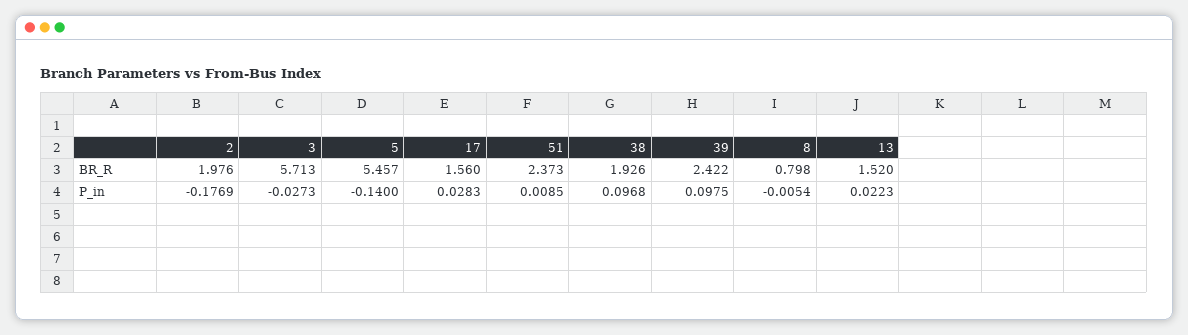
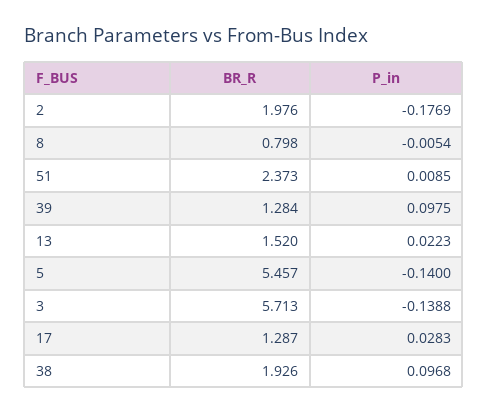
  {
    "2": {
      "BR_R": 1.976,
      "P_in": -0.1769
    },
    "3": {
      "BR_R": 5.713,
-     "P_in": -0.0273
+     "P_in": -0.1388
    },
    "5": {
      "BR_R": 5.457,
      "P_in": -0.14
    },
    "17": {
-     "BR_R": 1.56,
+     "BR_R": 1.287,
      "P_in": 0.0283
    },
    "51": {
      "BR_R": 2.373,
      "P_in": 0.0085
    },
    "38": {
      "BR_R": 1.926,
      "P_in": 0.0968
    },
    "39": {
-     "BR_R": 2.422,
+     "BR_R": 1.284,
      "P_in": 0.0975
    },
    "8": {
      "BR_R": 0.798,
      "P_in": -0.0054
    },
    "13": {
      "BR_R": 1.52,
      "P_in": 0.0223
    }
  }

